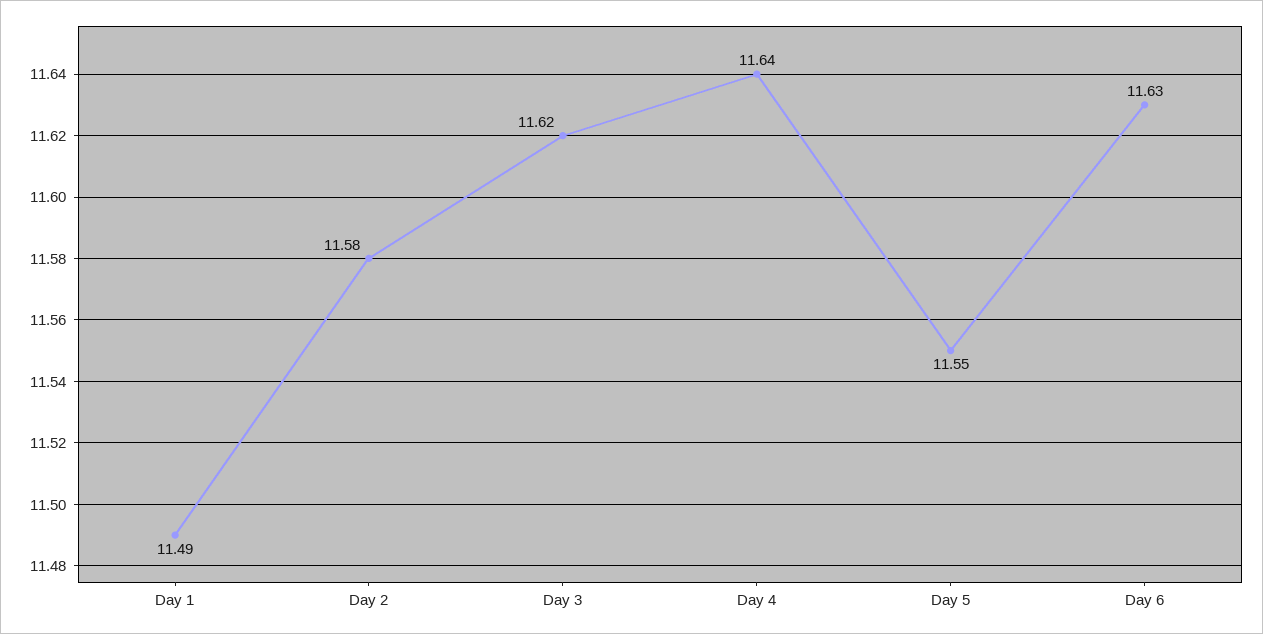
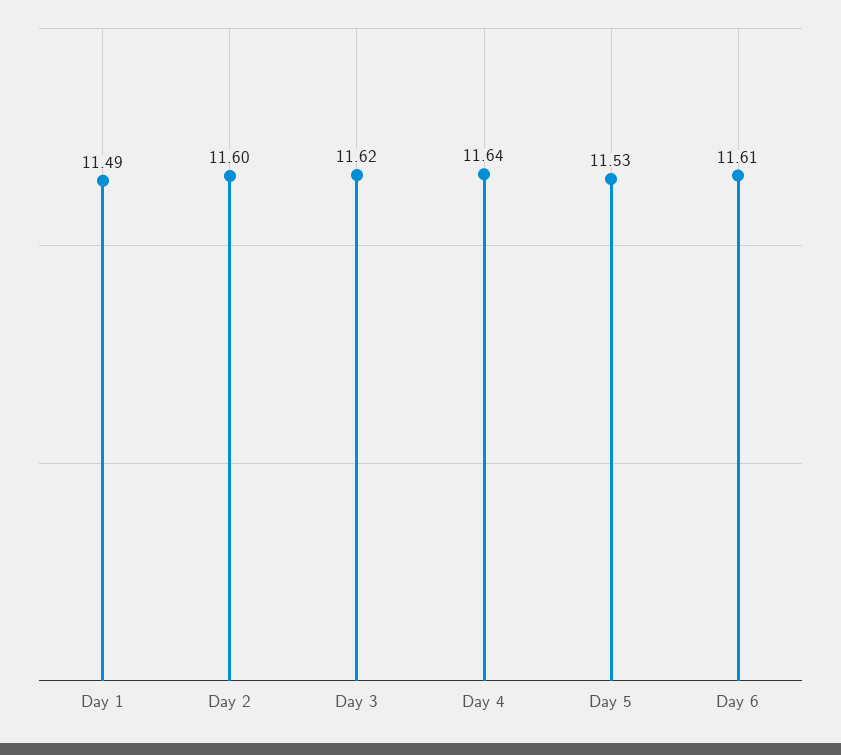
  {
    "Day 1": 11.49,
-   "Day 2": 11.58,
+   "Day 2": 11.6,
    "Day 3": 11.62,
    "Day 4": 11.64,
-   "Day 5": 11.55,
+   "Day 5": 11.53,
-   "Day 6": 11.63
+   "Day 6": 11.61
  }

